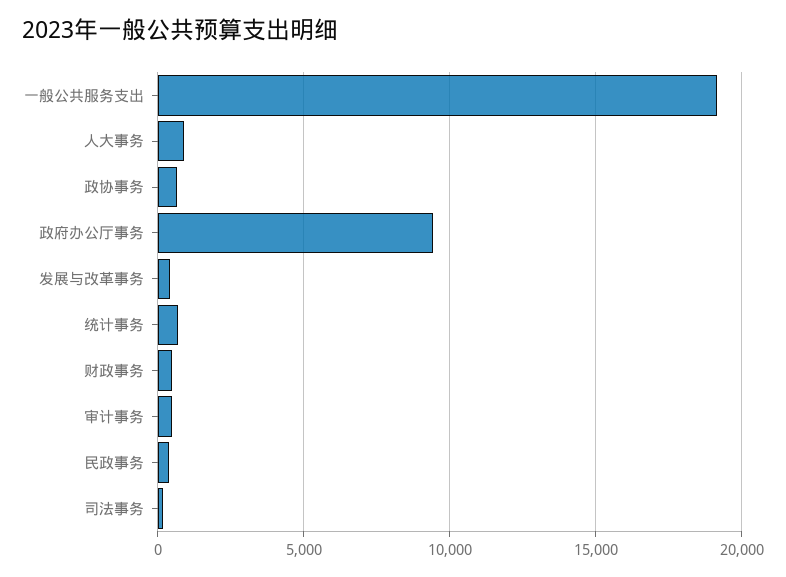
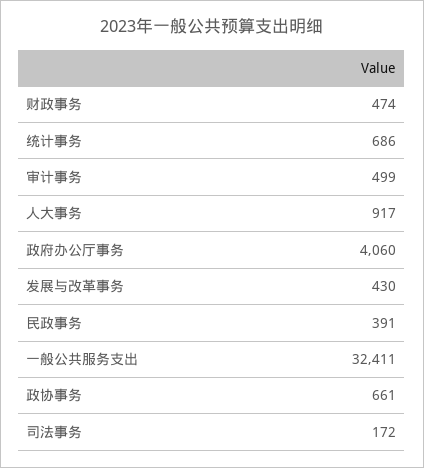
  {
-   "一般公共服务支出": 19000,
+   "一般公共服务支出": 32411,
    "人大事务": 917,
    "政协事务": 661,
-   "政府办公厅事务": 9500,
+   "政府办公厅事务": 4060,
    "发展与改革事务": 430,
    "统计事务": 686,
    "财政事务": 474,
    "审计事务": 499,
    "民政事务": 391,
    "司法事务": 172
  }

